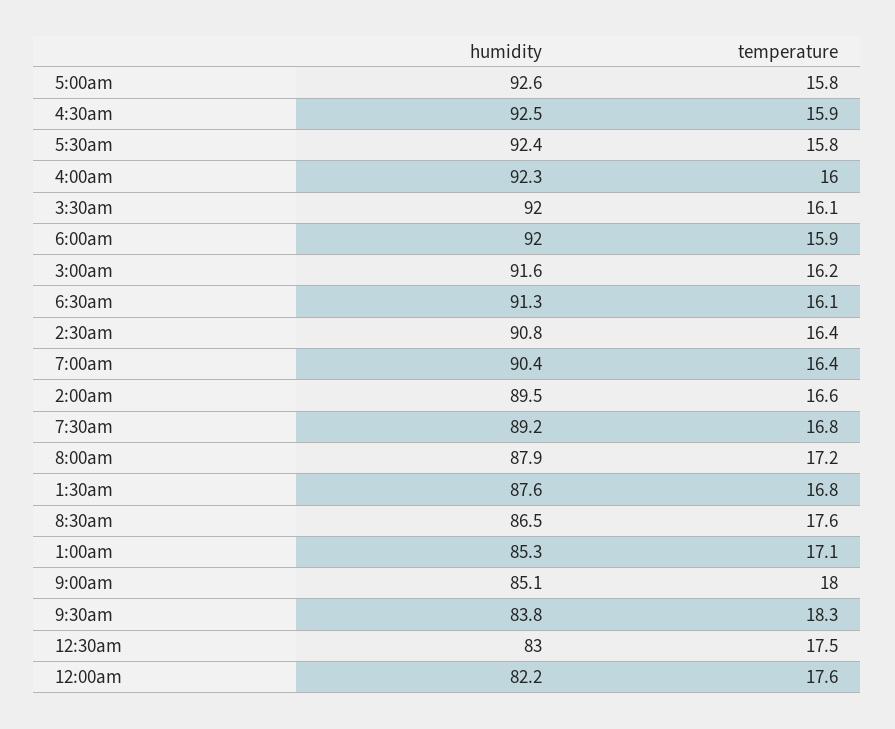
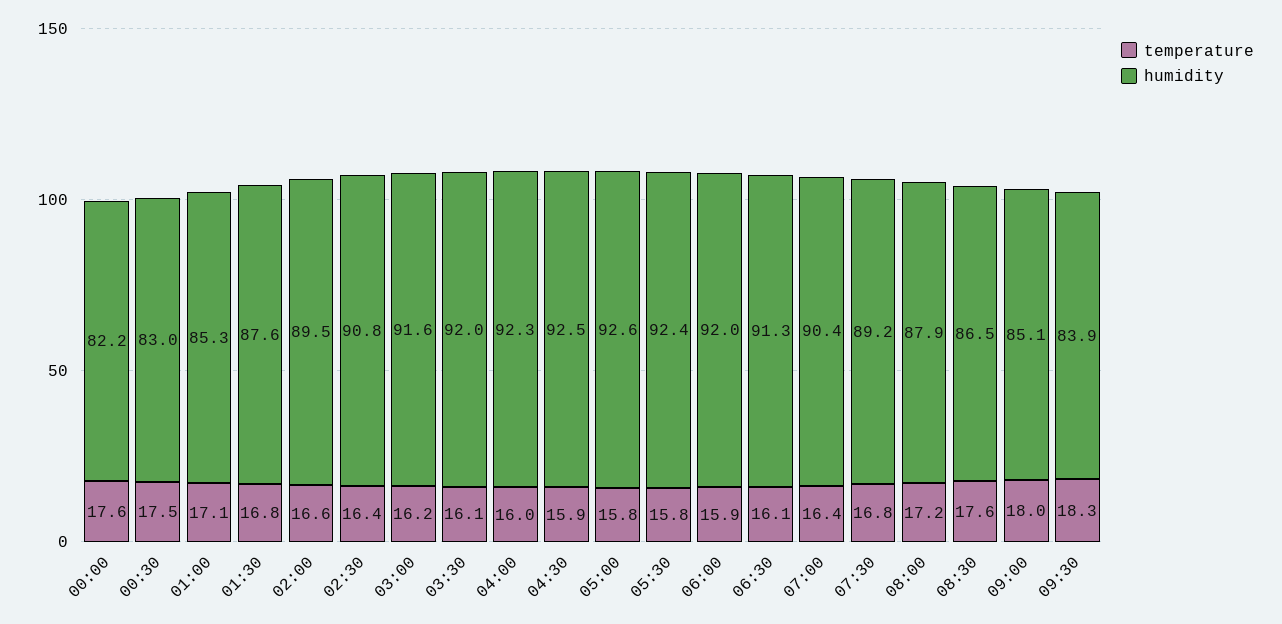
  {
    "humidity": {
      "5:00am": 92.6,
      "4:30am": 92.5,
      "5:30am": 92.4,
      "4:00am": 92.3,
      "3:30am": 92,
      "6:00am": 92,
      "3:00am": 91.6,
      "6:30am": 91.3,
      "2:30am": 90.8,
      "7:00am": 90.4,
      "2:00am": 89.5,
      "7:30am": 89.2,
      "8:00am": 87.9,
      "1:30am": 87.6,
      "8:30am": 86.5,
      "1:00am": 85.3,
      "9:00am": 85.1,
-     "9:30am": 83.8,
+     "9:30am": 83.9,
      "12:30am": 83,
      "12:00am": 82.2
    },
    "temperature": {
      "5:00am": 15.8,
      "4:30am": 15.9,
      "5:30am": 15.8,
      "4:00am": 16,
      "3:30am": 16.1,
      "6:00am": 15.9,
      "3:00am": 16.2,
      "6:30am": 16.1,
      "2:30am": 16.4,
      "7:00am": 16.4,
      "2:00am": 16.6,
      "7:30am": 16.8,
      "8:00am": 17.2,
      "1:30am": 16.8,
      "8:30am": 17.6,
      "1:00am": 17.1,
      "9:00am": 18,
      "9:30am": 18.3,
      "12:30am": 17.5,
      "12:00am": 17.6
    }
  }

